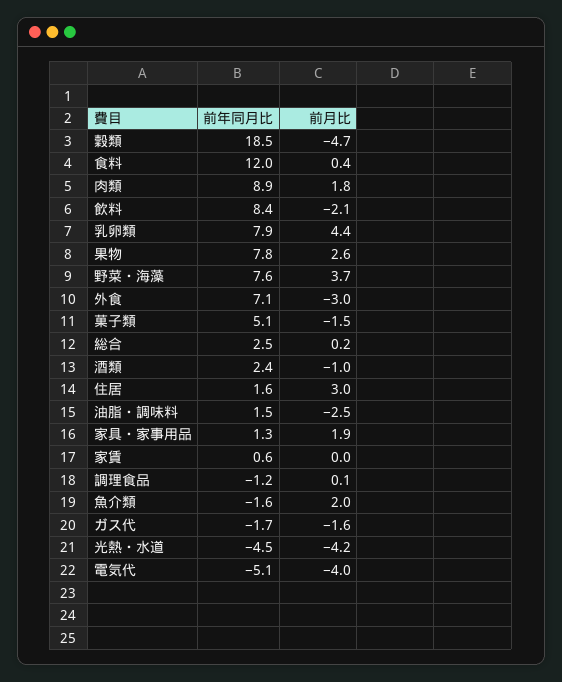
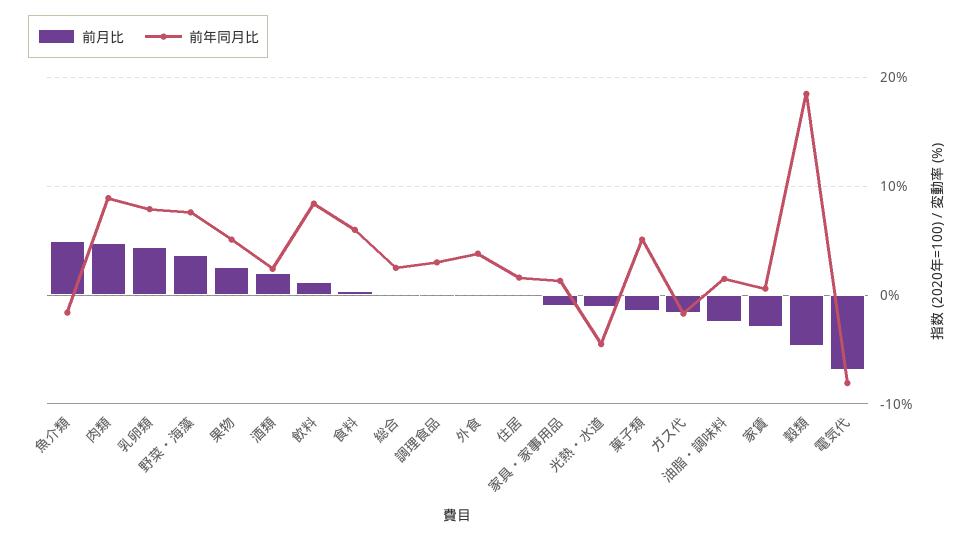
  {
    "前年同月比": {
      "穀類": 18.5,
-     "食料": 12,
+     "食料": 6,
      "肉類": 8.9,
      "飲料": 8.4,
      "乳卵類": 7.9,
-     "果物": 7.8,
+     "果物": 5,
      "野菜・海藻": 7.6,
-     "外食": 7.1,
+     "外食": 4,
      "菓子類": 5.1,
      "総合": 2.5,
      "酒類": 2.4,
      "住居": 1.6,
      "油脂・調味料": 1.5,
      "家具・家事用品": 1.3,
      "家賃": 0.6,
-     "調理食品": -1.2,
+     "調理食品": 3,
      "魚介類": -1.6,
      "ガス代": -1.7,
      "光熱・水道": -4.5,
-     "電気代": -5.1
+     "電気代": -8
    },
    "前月比": {
      "穀類": -4.7,
      "食料": 0.4,
-     "肉類": 1.8,
+     "肉類": 5,
-     "飲料": -2.1,
+     "飲料": 1,
      "乳卵類": 4.4,
      "果物": 2.6,
      "野菜・海藻": 3.7,
-     "外食": -3,
+     "外食": 0,
      "菓子類": -1.5,
      "総合": 0.2,
-     "酒類": -1,
+     "酒類": 2,
-     "住居": 3,
+     "住居": 0,
      "油脂・調味料": -2.5,
-     "家具・家事用品": 1.9,
+     "家具・家事用品": -1,
-     "家賃": 0,
+     "家賃": -3,
      "調理食品": 0.1,
-     "魚介類": 2,
+     "魚介類": 5,
      "ガス代": -1.6,
-     "光熱・水道": -4.2,
+     "光熱・水道": -1,
-     "電気代": -4
+     "電気代": -7
    }
  }

